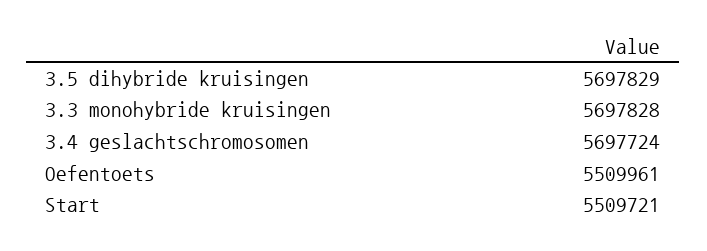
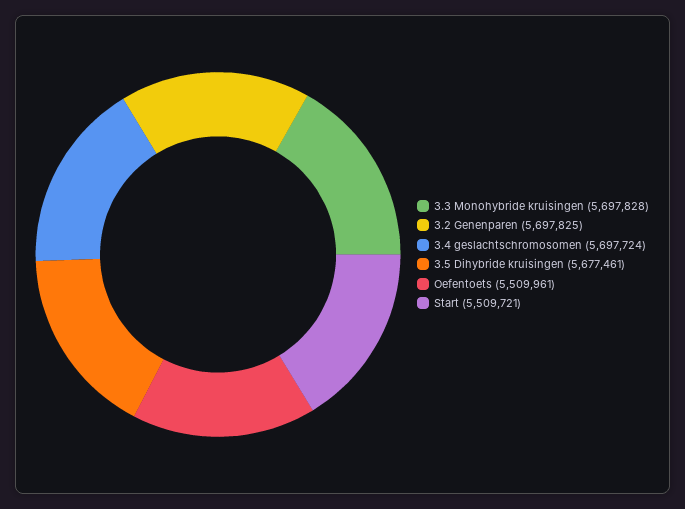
  {
-   "3.5 dihybride kruisingen": 5697829,
+   "3.5 dihybride kruisingen": 5677461,
    "3.3 monohybride kruisingen": 5697828,
    "3.4 geslachtschromosomen": 5697724,
    "Oefentoets": 5509961,
-   "Start": 5509721
+   "Start": 5509721,
+   "3.2 Genenparen": 5697825
  }

